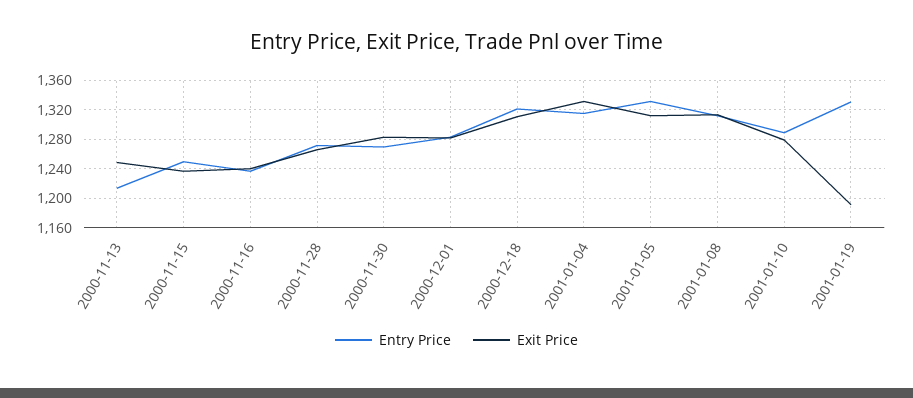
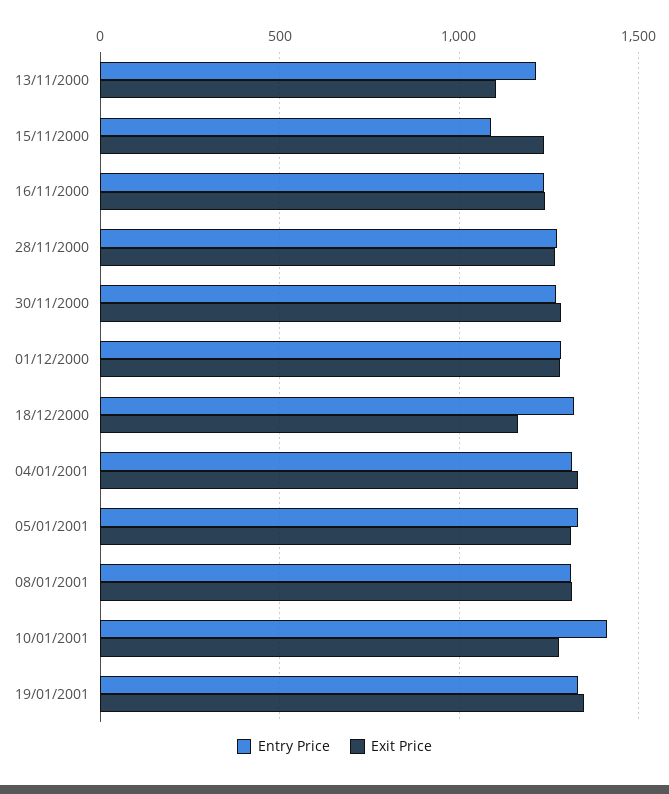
  {
    "Entry Price": {
      "2000-11-13": 1210,
-     "2000-11-15": 1250,
+     "2000-11-15": 1100,
      "2000-11-16": 1240,
      "2000-11-28": 1270,
      "2000-11-30": 1270,
      "2000-12-01": 1280,
      "2000-12-18": 1320,
      "2001-01-04": 1320,
      "2001-01-05": 1330,
      "2001-01-08": 1310,
-     "2001-01-10": 1290,
+     "2001-01-10": 1400,
      "2001-01-19": 1330
    },
    "Exit Price": {
-     "2000-11-13": 1250,
+     "2000-11-13": 1100,
      "2000-11-15": 1240,
      "2000-11-16": 1240,
      "2000-11-28": 1270,
      "2000-11-30": 1280,
      "2000-12-01": 1280,
-     "2000-12-18": 1310,
+     "2000-12-18": 1150,
      "2001-01-04": 1330,
      "2001-01-05": 1310,
      "2001-01-08": 1310,
      "2001-01-10": 1280,
-     "2001-01-19": 1190
+     "2001-01-19": 1350
    }
  }

